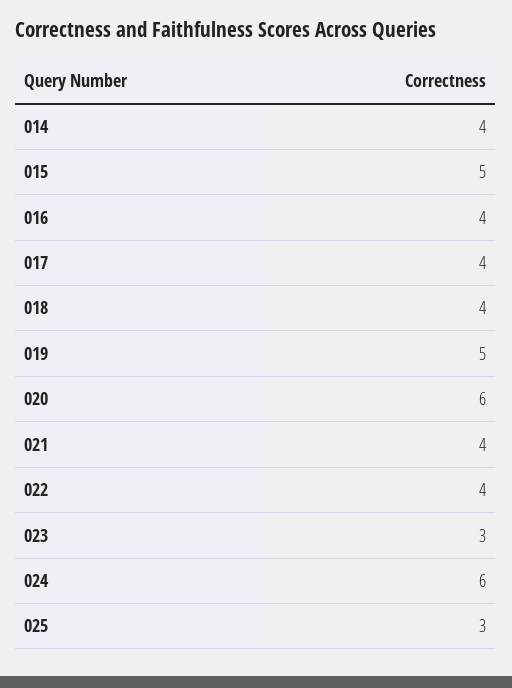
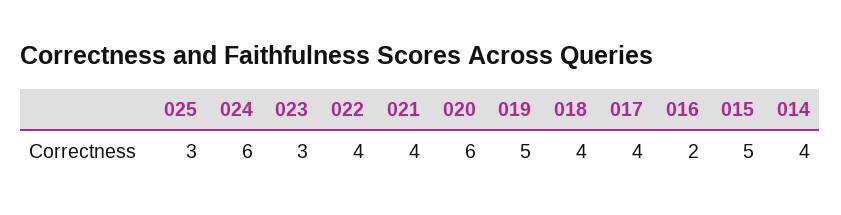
  {
    "014": 4,
    "015": 5,
-   "016": 4,
+   "016": 2,
    "017": 4,
    "018": 4,
    "019": 5,
    "020": 6,
    "021": 4,
    "022": 4,
    "023": 3,
    "024": 6,
    "025": 3
  }

